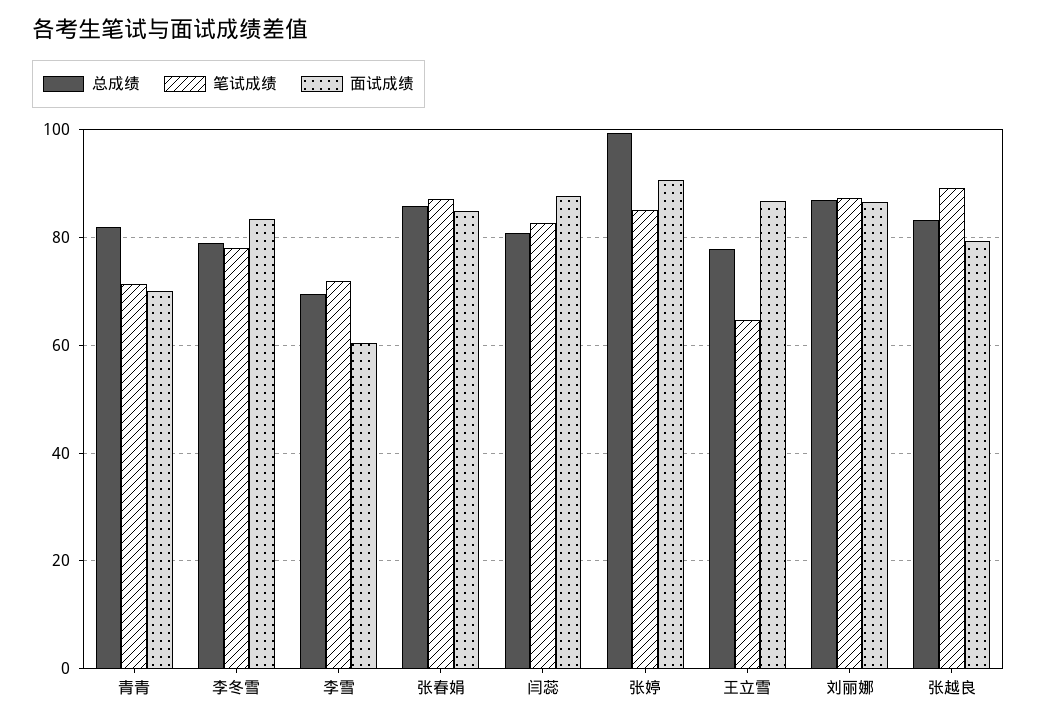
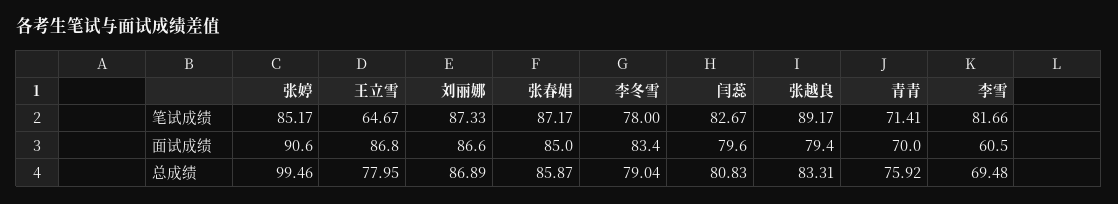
  {
    "总成绩": {
-     "青青": 82,
+     "青青": 75.92,
      "李冬雪": 79.04,
      "李雪": 69.48,
      "张春娟": 85.87,
      "闫蕊": 80.83,
      "张婷": 99.46,
      "王立雪": 77.95,
      "刘丽娜": 86.89,
      "张越良": 83.31
    },
    "笔试成绩": {
      "青青": 71.41,
      "李冬雪": 78,
-     "李雪": 72,
+     "李雪": 81.66,
      "张春娟": 87.17,
      "闫蕊": 82.67,
      "张婷": 85.17,
      "王立雪": 64.67,
      "刘丽娜": 87.33,
      "张越良": 89.17
    },
    "面试成绩": {
      "青青": 70,
      "李冬雪": 83.4,
      "李雪": 60.5,
      "张春娟": 85,
-     "闫蕊": 88,
+     "闫蕊": 79.6,
      "张婷": 90.6,
      "王立雪": 86.8,
      "刘丽娜": 86.6,
      "张越良": 79.4
    }
  }

